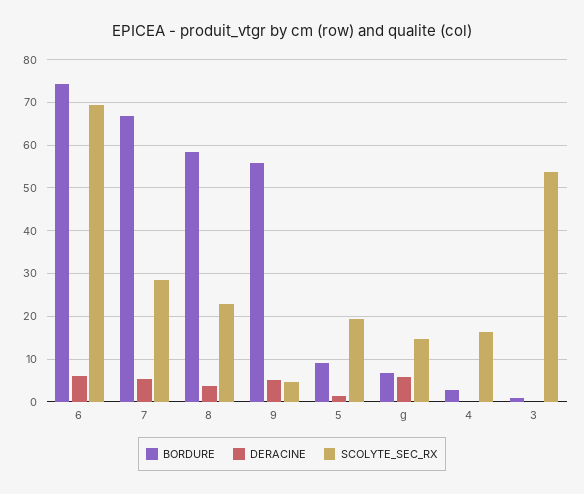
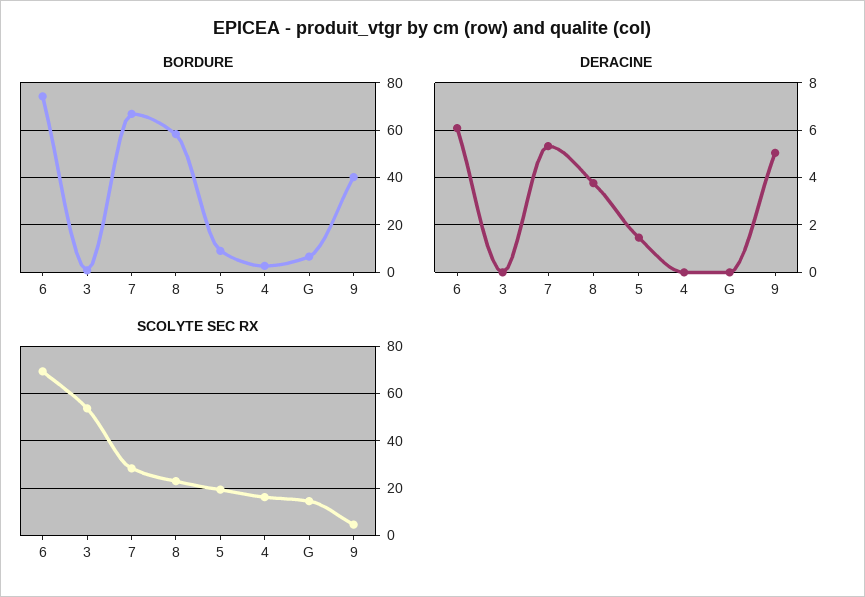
  {
    "BORDURE": {
      "6": 74,
      "7": 66,
      "8": 58,
-     "9": 56,
+     "9": 40,
      "5": 10,
      "g": 6,
      "4": 2,
      "3": 0
    },
    "DERACINE": {
      "6": 6,
      "7": 5.5,
      "8": 4,
      "9": 5,
      "5": 1.5,
-     "g": 6,
+     "g": 0,
      "4": 0,
      "3": 0
    },
    "SCOLYTE_SEC_RX": {
      "6": 70,
      "7": 28,
      "8": 22,
      "9": 4,
      "5": 20,
      "g": 14,
      "4": 16,
      "3": 54
    }
  }

